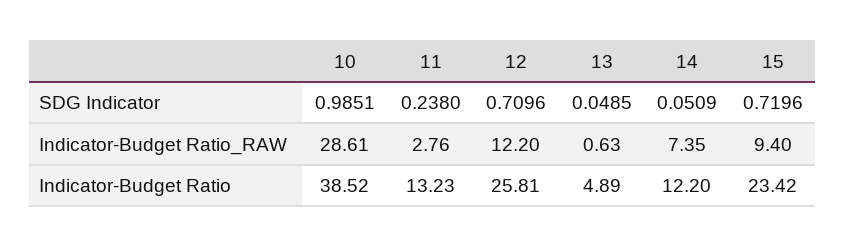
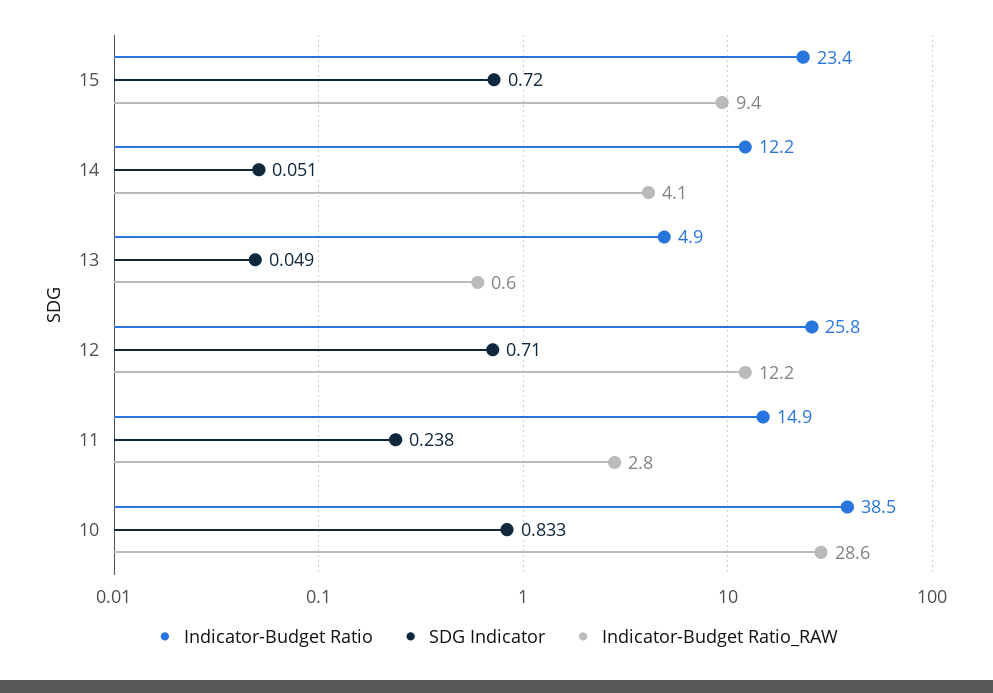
  {
    "SDG Indicator": {
-     "10": 0.9851,
+     "10": 0.833,
      "11": 0.238,
      "12": 0.7096,
      "13": 0.0485,
      "14": 0.0509,
      "15": 0.7196
    },
    "Indicator-Budget Ratio_RAW": {
      "10": 28.61,
      "11": 2.76,
      "12": 12.2,
      "13": 0.63,
-     "14": 7.35,
+     "14": 4.1,
      "15": 9.4
    },
    "Indicator-Budget Ratio": {
      "10": 38.52,
-     "11": 13.23,
+     "11": 14.9,
      "12": 25.81,
      "13": 4.89,
      "14": 12.2,
      "15": 23.42
    }
  }

